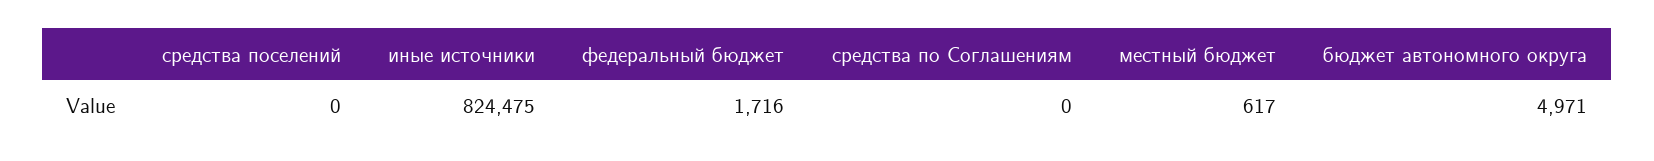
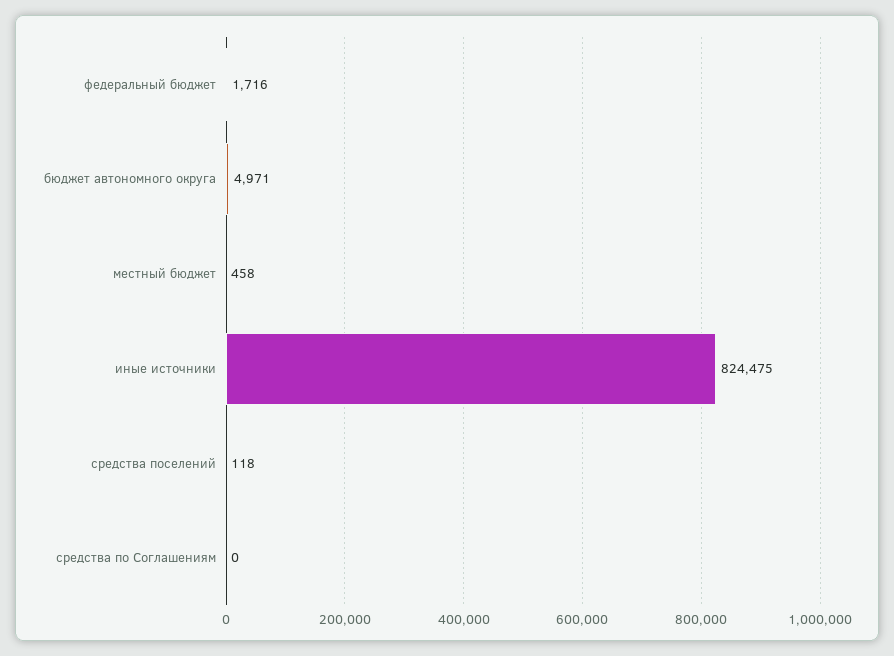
  {
-   "средства поселений": 0,
+   "средства поселений": 118,
    "иные источники": 824475,
    "федеральный бюджет": 1716,
    "средства по Соглашениям": 0,
-   "местный бюджет": 617,
+   "местный бюджет": 458,
    "бюджет автономного округа": 4971
  }

